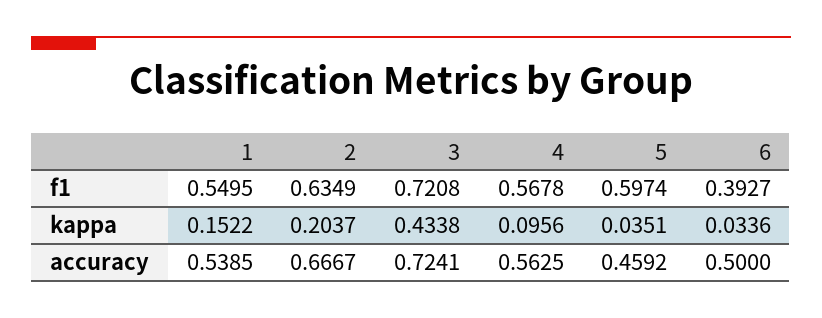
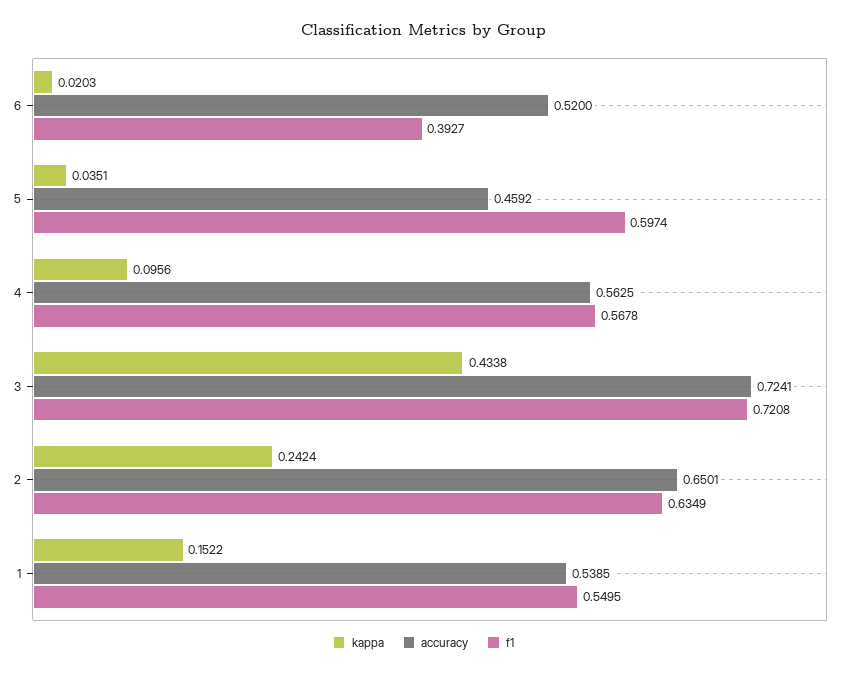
  {
    "f1": {
      "1": 0.5495,
      "2": 0.6349,
      "3": 0.7208,
      "4": 0.5678,
      "5": 0.5974,
      "6": 0.3927
    },
    "kappa": {
      "1": 0.1522,
-     "2": 0.2037,
+     "2": 0.2424,
      "3": 0.4338,
      "4": 0.0956,
      "5": 0.0351,
-     "6": 0.0336
+     "6": 0.0203
    },
    "accuracy": {
      "1": 0.5385,
-     "2": 0.6667,
+     "2": 0.6501,
      "3": 0.7241,
      "4": 0.5625,
      "5": 0.4592,
-     "6": 0.5
+     "6": 0.52
    }
  }

